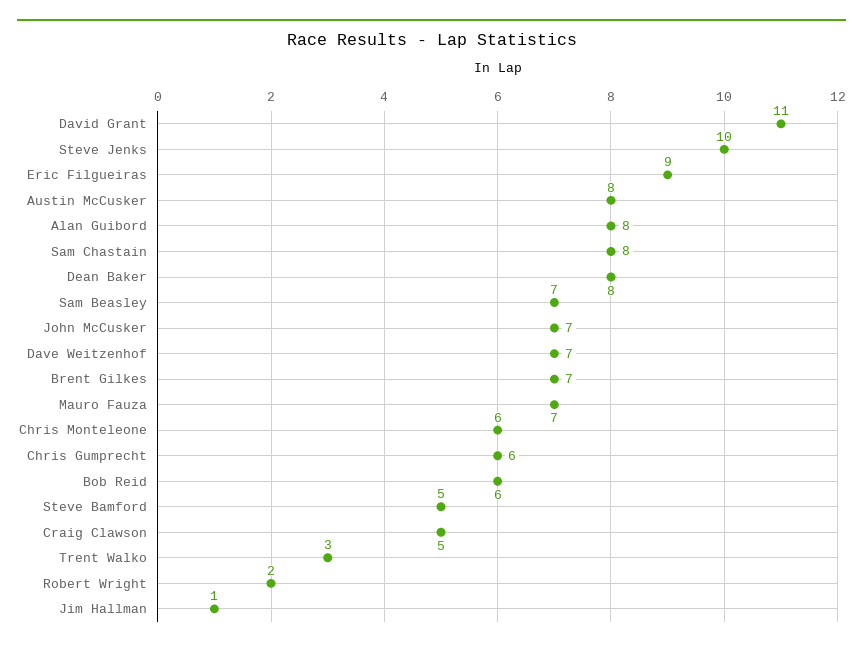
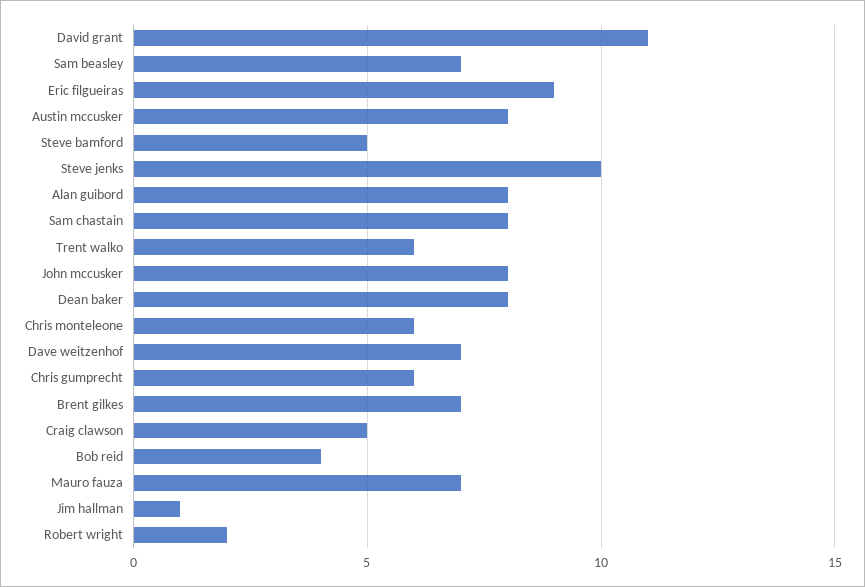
  {
    "David Grant": 11,
    "Steve Jenks": 10,
    "Eric Filgueiras": 9,
    "Austin McCusker": 8,
    "Alan Guibord": 8,
    "Sam Chastain": 8,
    "Dean Baker": 8,
    "Sam Beasley": 7,
-   "John McCusker": 7,
+   "John McCusker": 8,
    "Dave Weitzenhof": 7,
    "Brent Gilkes": 7,
    "Mauro Fauza": 7,
    "Chris Monteleone": 6,
    "Chris Gumprecht": 6,
-   "Bob Reid": 6,
+   "Bob Reid": 4,
    "Steve Bamford": 5,
    "Craig Clawson": 5,
-   "Trent Walko": 3,
+   "Trent Walko": 6,
    "Robert Wright": 2,
    "Jim Hallman": 1
  }

